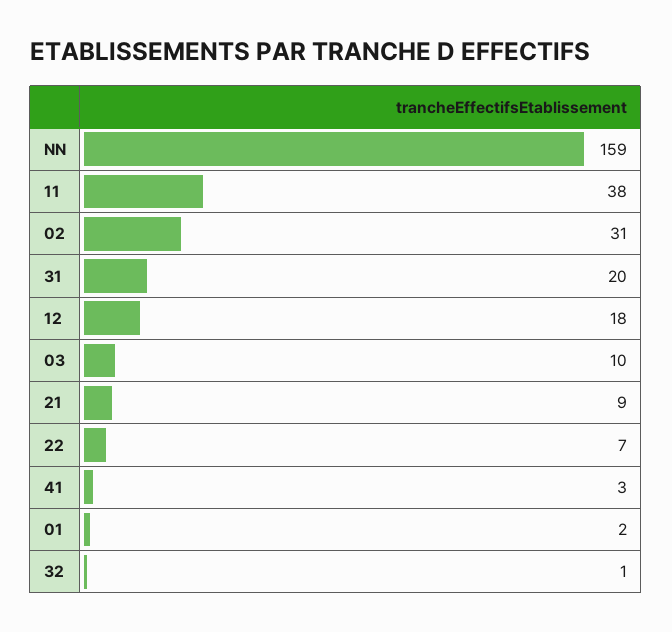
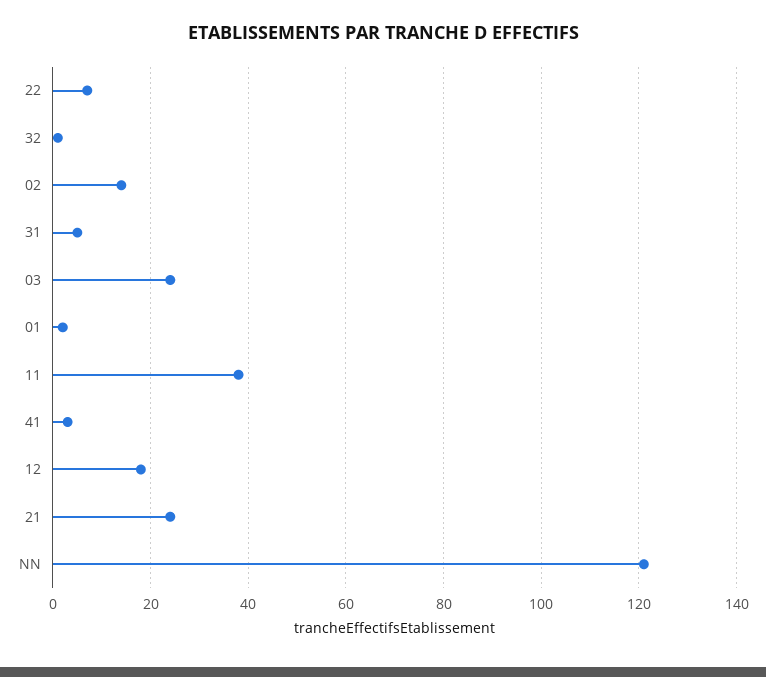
  {
-   "NN": 159,
+   "NN": 120,
    "11": 38,
-   "02": 31,
+   "02": 15,
-   "31": 20,
+   "31": 5,
    "12": 18,
-   "03": 10,
+   "03": 25,
-   "21": 9,
+   "21": 25,
    "22": 7,
    "41": 3,
    "01": 2,
    "32": 1
  }

